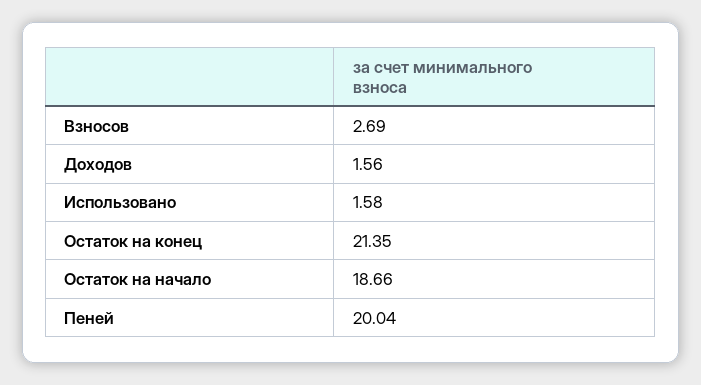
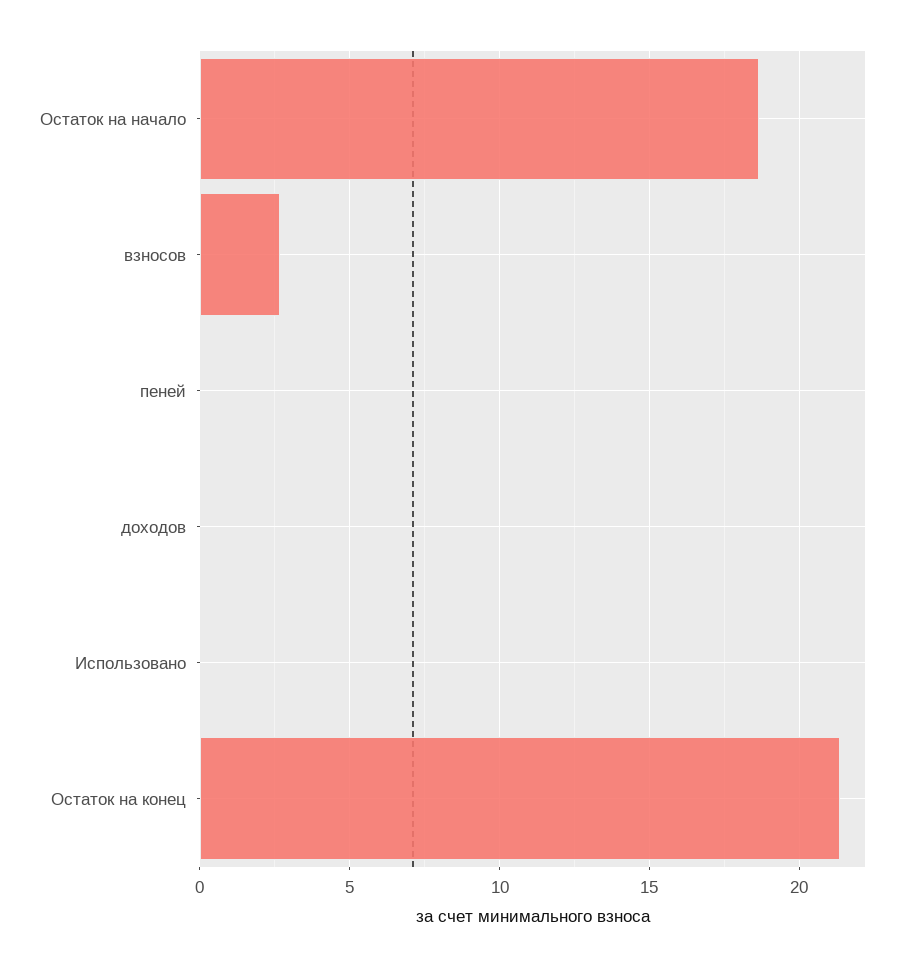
  {
    "Взносов": 2.69,
-   "Доходов": 1.56,
+   "Доходов": 0,
-   "Использовано": 1.58,
+   "Использовано": 0,
    "Остаток на конец": 21.35,
    "Остаток на начало": 18.66,
-   "Пеней": 20.04
+   "Пеней": 0
  }

